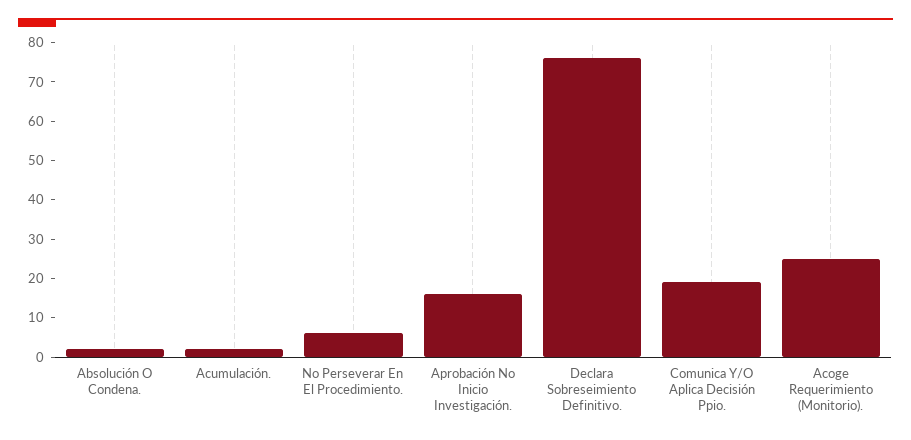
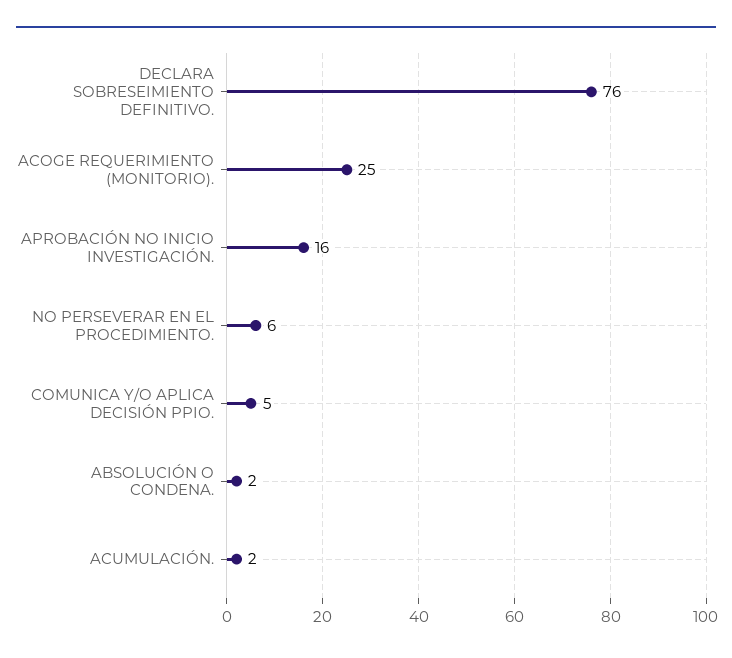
  {
    "Absolución O Condena.": 2,
    "Acumulación.": 2,
    "No Perseverar En El Procedimiento.": 6,
    "Aprobación No Inicio Investigación.": 16,
    "Declara Sobreseimiento Definitivo.": 76,
-   "Comunica Y/O Aplica Decisión Ppio.": 20,
+   "Comunica Y/O Aplica Decisión Ppio.": 5,
    "Acoge Requerimiento (Monitorio).": 25
  }

